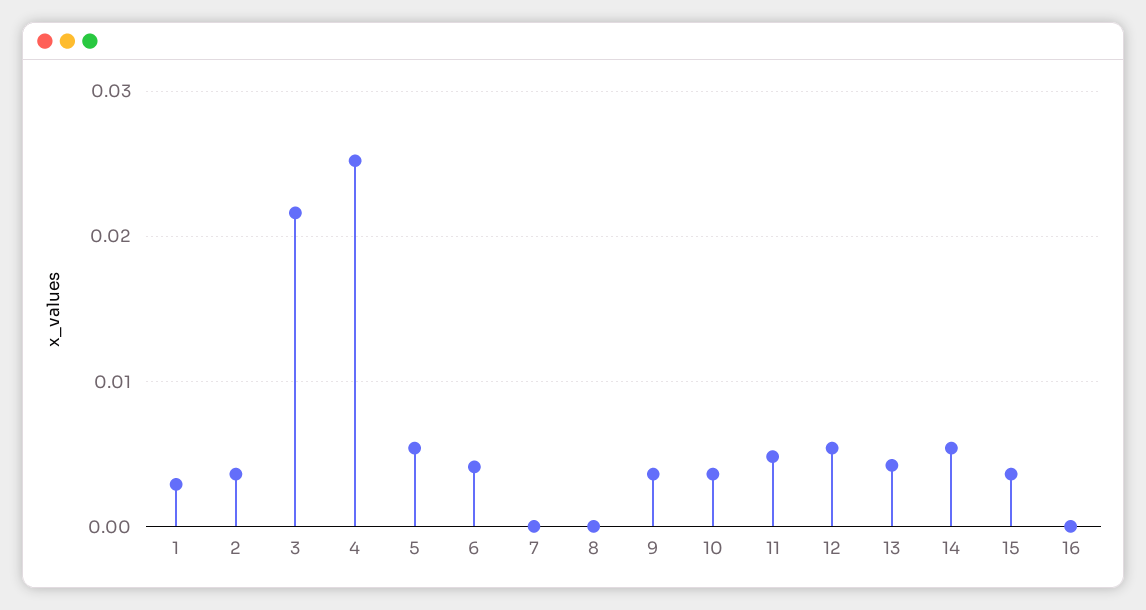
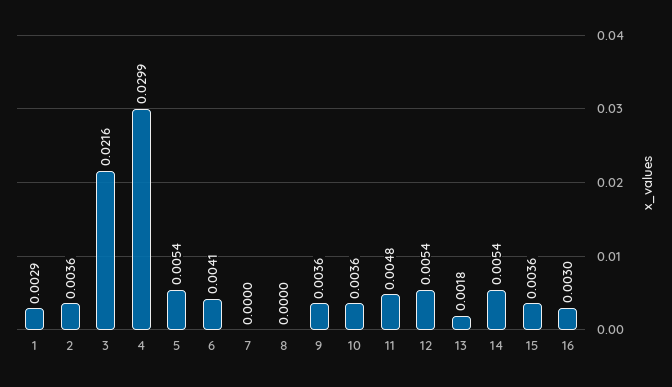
  {
    "1": 0.0029,
    "2": 0.0036,
    "3": 0.0216,
-   "4": 0.025,
+   "4": 0.0299,
    "5": 0.0054,
    "6": 0.0041,
    "7": 0,
    "8": 0,
    "9": 0.0036,
    "10": 0.0036,
    "11": 0.0048,
    "12": 0.0054,
-   "13": 0.004,
+   "13": 0.0018,
    "14": 0.0054,
    "15": 0.0036,
-   "16": 0
+   "16": 0.003
  }

